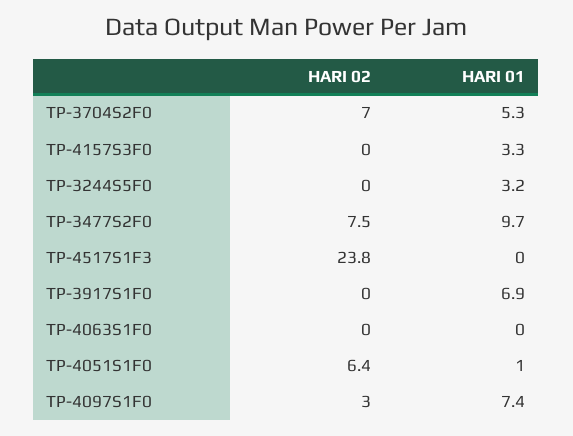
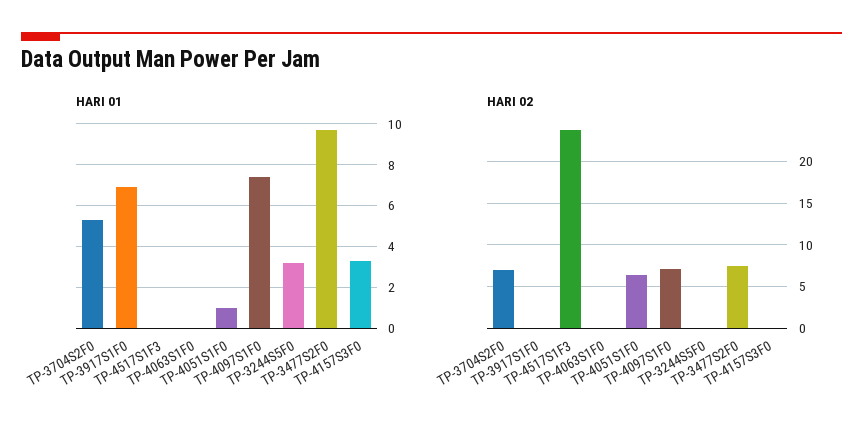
  {
    "HARI 02": {
      "TP-3704S2F0": 7,
      "TP-4157S3F0": 0,
      "TP-3244S5F0": 0,
      "TP-3477S2F0": 7.5,
      "TP-4517S1F3": 23.8,
      "TP-3917S1F0": 0,
      "TP-4063S1F0": 0,
      "TP-4051S1F0": 6.4,
-     "TP-4097S1F0": 3
+     "TP-4097S1F0": 7
    },
    "HARI 01": {
      "TP-3704S2F0": 5.3,
      "TP-4157S3F0": 3.3,
      "TP-3244S5F0": 3.2,
      "TP-3477S2F0": 9.7,
      "TP-4517S1F3": 0,
      "TP-3917S1F0": 6.9,
      "TP-4063S1F0": 0,
      "TP-4051S1F0": 1,
      "TP-4097S1F0": 7.4
    }
  }

